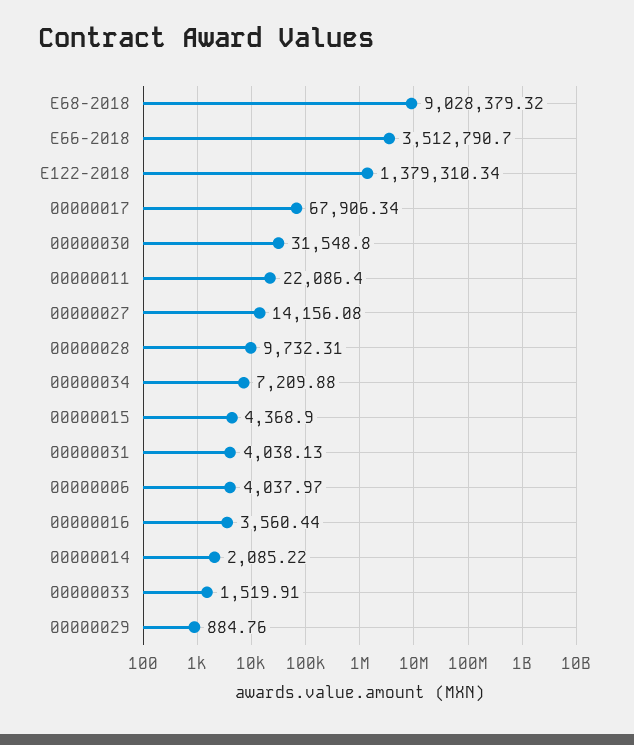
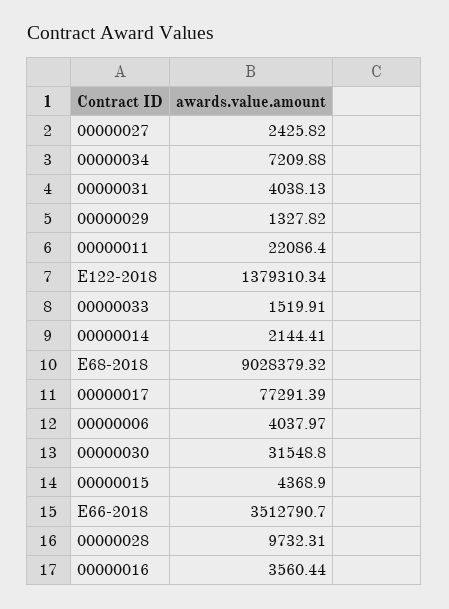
  {
    "E68-2018": 9028379.32,
    "E66-2018": 3512790.7,
    "E122-2018": 1379310.34,
-   "00000017": 67906.34,
+   "00000017": 77291.39,
    "00000030": 31548.8,
    "00000011": 22086.4,
-   "00000027": 14156.08,
+   "00000027": 2425.82,
    "00000028": 9732.31,
    "00000034": 7209.88,
    "00000015": 4368.9,
    "00000031": 4038.13,
    "00000006": 4037.97,
    "00000016": 3560.44,
-   "00000014": 2085.22,
+   "00000014": 2144.41,
    "00000033": 1519.91,
-   "00000029": 884.76
+   "00000029": 1327.82
  }

